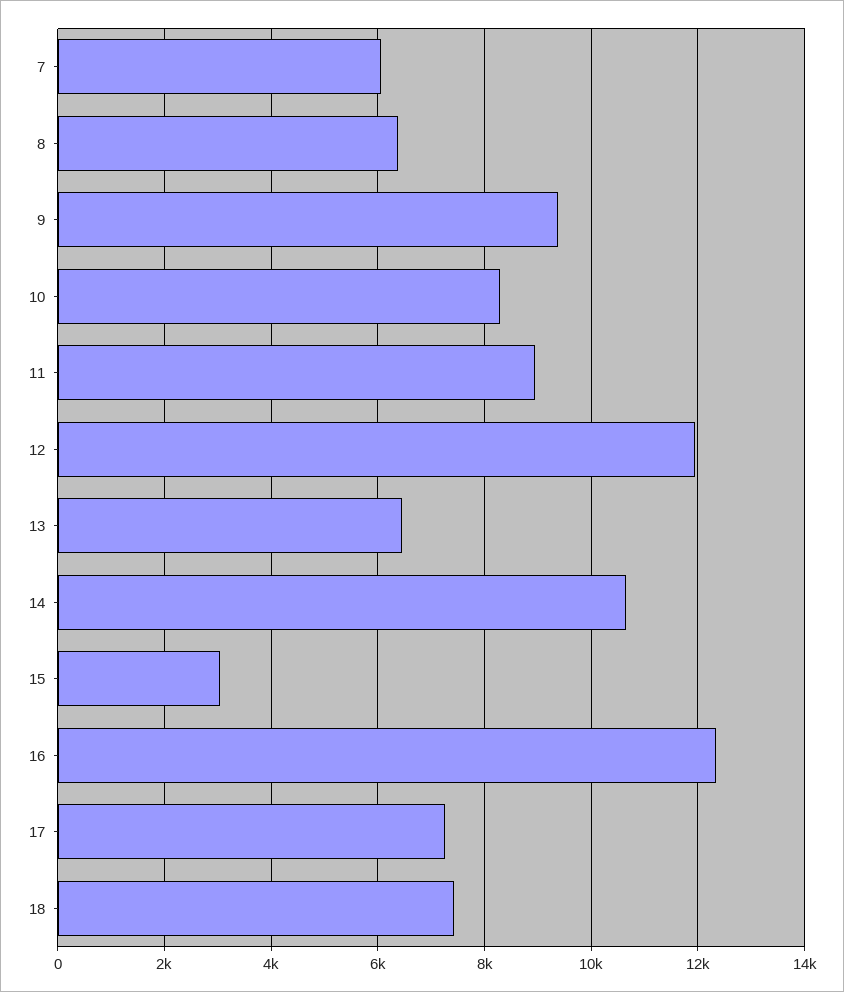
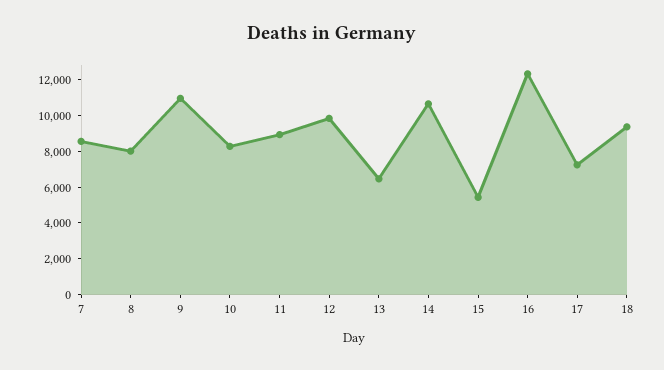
  {
-   "7": 6000,
+   "7": 8500,
-   "8": 6400,
+   "8": 8000,
-   "9": 9400,
+   "9": 11000,
    "10": 8200,
    "11": 9000,
-   "12": 12000,
+   "12": 10000,
    "13": 6400,
    "14": 10600,
-   "15": 3000,
+   "15": 5500,
    "16": 12400,
    "17": 7200,
-   "18": 7400
+   "18": 9500
  }

